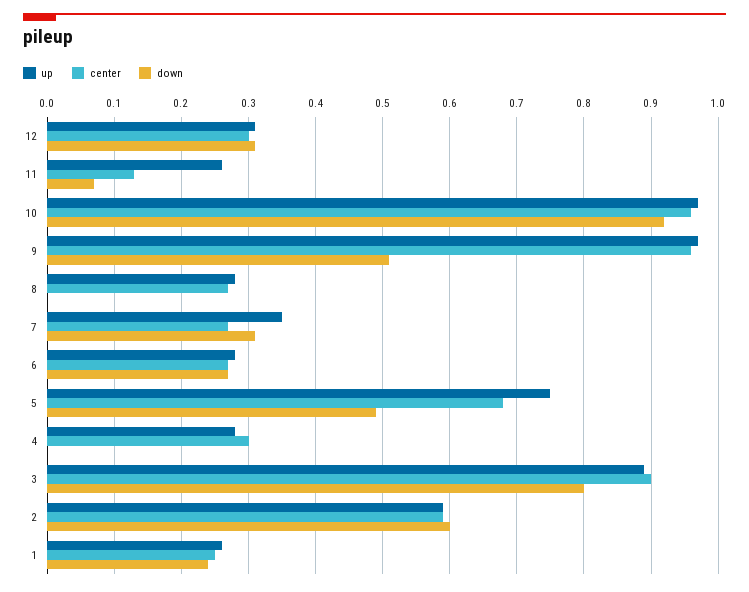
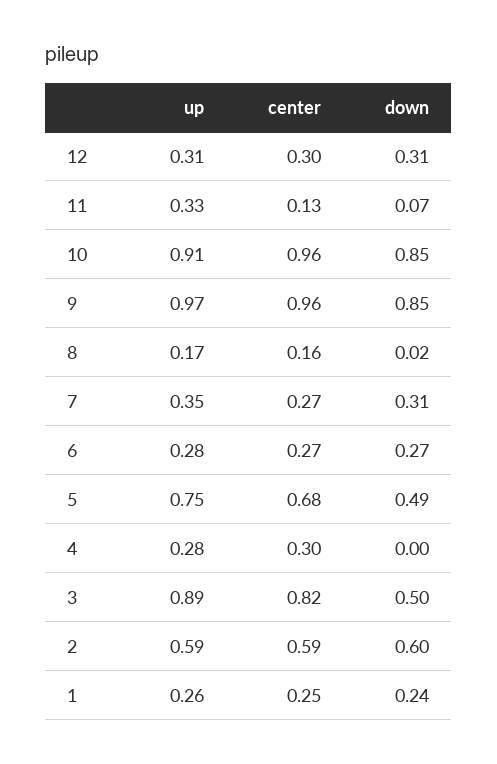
  {
    "up": {
      "12": 0.31,
-     "11": 0.26,
+     "11": 0.33,
-     "10": 0.97,
+     "10": 0.91,
      "9": 0.97,
-     "8": 0.28,
+     "8": 0.17,
      "7": 0.35,
      "6": 0.28,
      "5": 0.75,
      "4": 0.28,
      "3": 0.89,
      "2": 0.59,
      "1": 0.26
    },
    "center": {
      "12": 0.3,
      "11": 0.13,
      "10": 0.96,
      "9": 0.96,
-     "8": 0.27,
+     "8": 0.16,
      "7": 0.27,
      "6": 0.27,
      "5": 0.68,
      "4": 0.3,
-     "3": 0.9,
+     "3": 0.82,
      "2": 0.59,
      "1": 0.25
    },
    "down": {
      "12": 0.31,
      "11": 0.07,
-     "10": 0.92,
+     "10": 0.85,
-     "9": 0.51,
+     "9": 0.85,
-     "8": 0,
+     "8": 0.02,
      "7": 0.31,
      "6": 0.27,
      "5": 0.49,
      "4": 0,
-     "3": 0.8,
+     "3": 0.5,
      "2": 0.6,
      "1": 0.24
    }
  }

